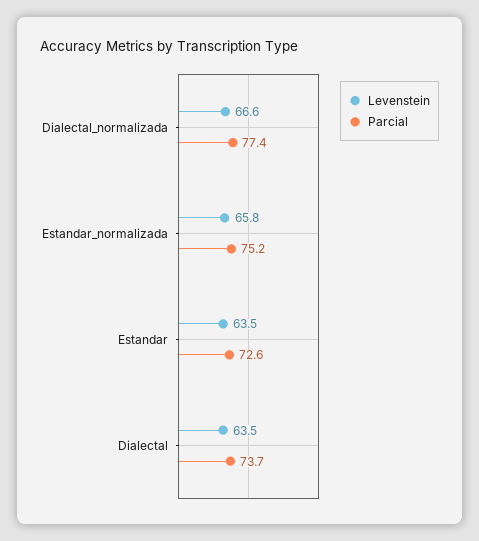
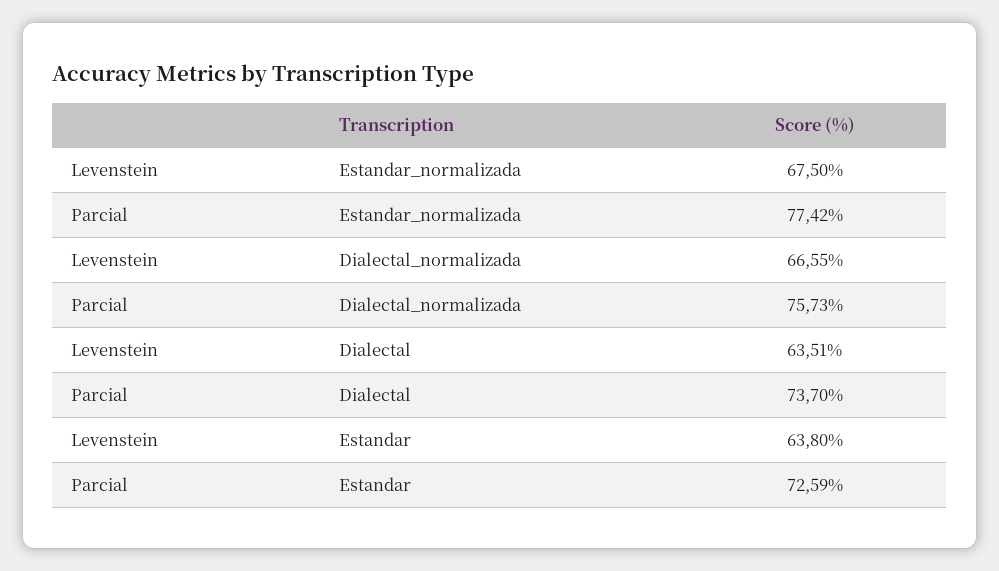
  {
    "Levenstein": {
      "Dialectal_normalizada": 66.55,
-     "Estandar_normalizada": 65.8,
+     "Estandar_normalizada": 67.5,
-     "Estandar": 63.5,
+     "Estandar": 63.8,
      "Dialectal": 63.51
    },
    "Parcial": {
-     "Dialectal_normalizada": 77.4,
+     "Dialectal_normalizada": 75.73,
-     "Estandar_normalizada": 75.2,
+     "Estandar_normalizada": 77.42,
      "Estandar": 72.59,
      "Dialectal": 73.7
    }
  }

